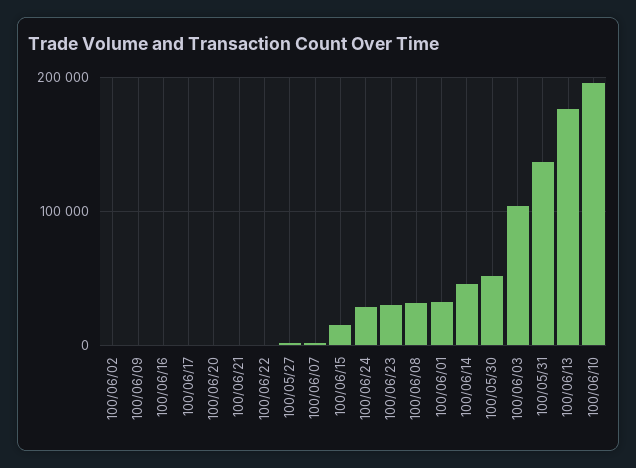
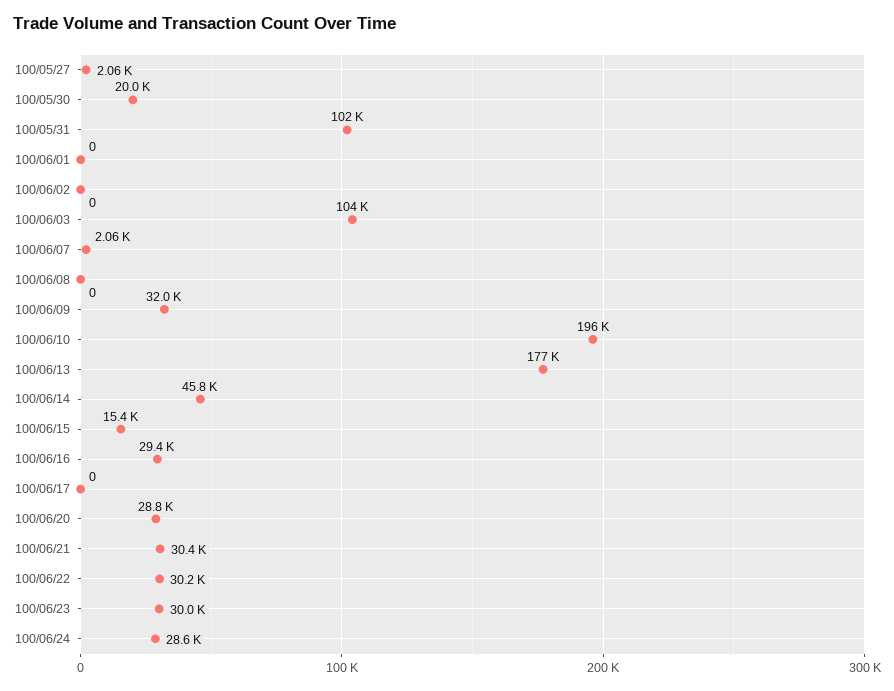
  {
    "100/06/02": 0,
-   "100/06/09": 0,
+   "100/06/09": 32000,
-   "100/06/16": 0,
+   "100/06/16": 29400,
    "100/06/17": 0,
-   "100/06/20": 0,
+   "100/06/20": 28800,
-   "100/06/21": 0,
+   "100/06/21": 30400,
-   "100/06/22": 0,
+   "100/06/22": 30200,
    "100/05/27": 2060,
    "100/06/07": 2060,
    "100/06/15": 15400,
    "100/06/24": 28600,
    "100/06/23": 30000,
-   "100/06/08": 30000,
+   "100/06/08": 0,
-   "100/06/01": 30000,
+   "100/06/01": 0,
    "100/06/14": 45800,
-   "100/05/30": 50000,
+   "100/05/30": 20000,
    "100/06/03": 104000,
-   "100/05/31": 140000,
+   "100/05/31": 102000,
    "100/06/13": 177000,
    "100/06/10": 196000
  }

